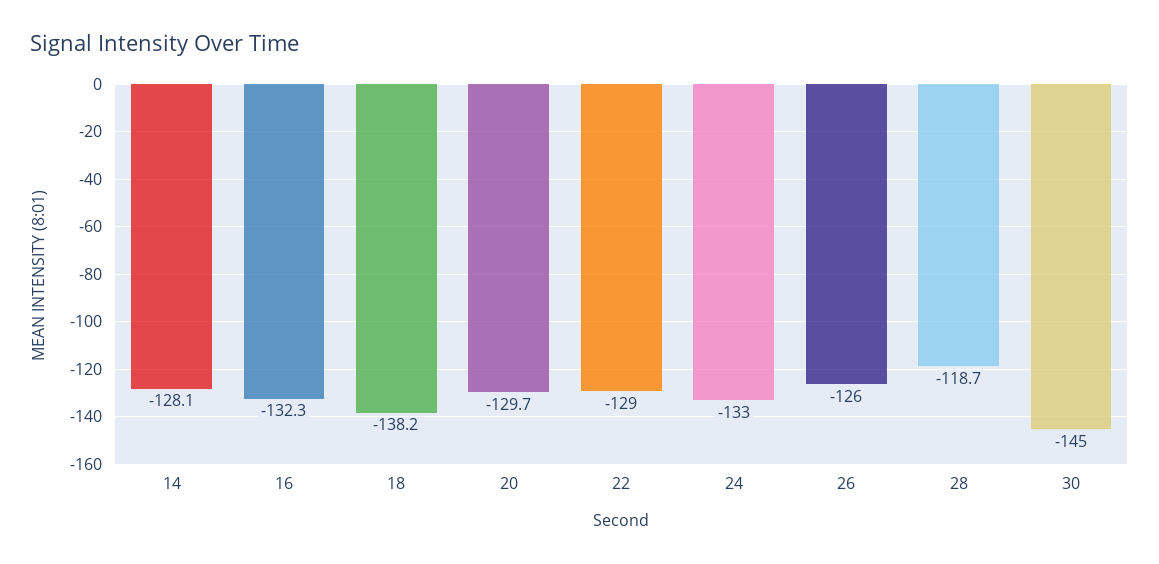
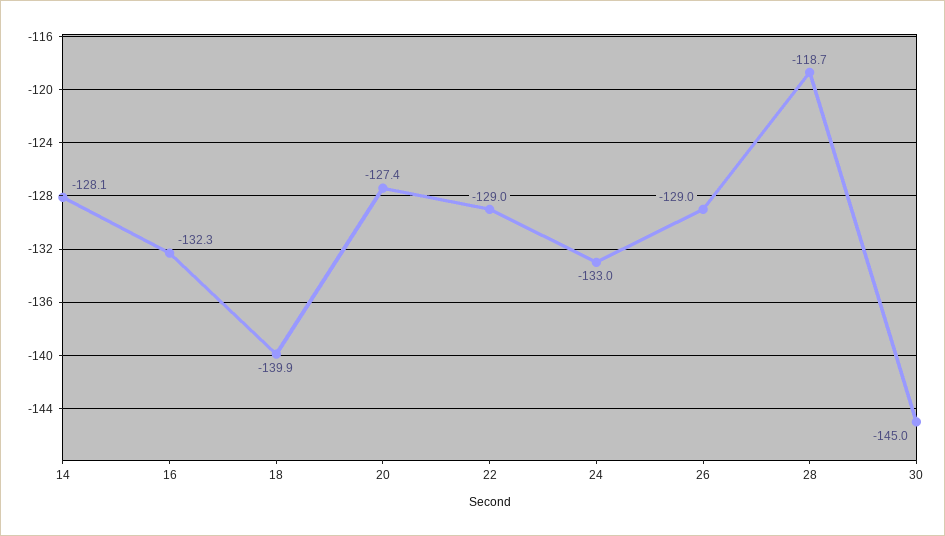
  {
    "14": -128.1,
    "16": -132.3,
-   "18": -138.2,
+   "18": -139.9,
-   "20": -129.7,
+   "20": -127.4,
    "22": -129,
    "24": -133,
-   "26": -126,
+   "26": -129,
    "28": -118.7,
    "30": -145
  }

